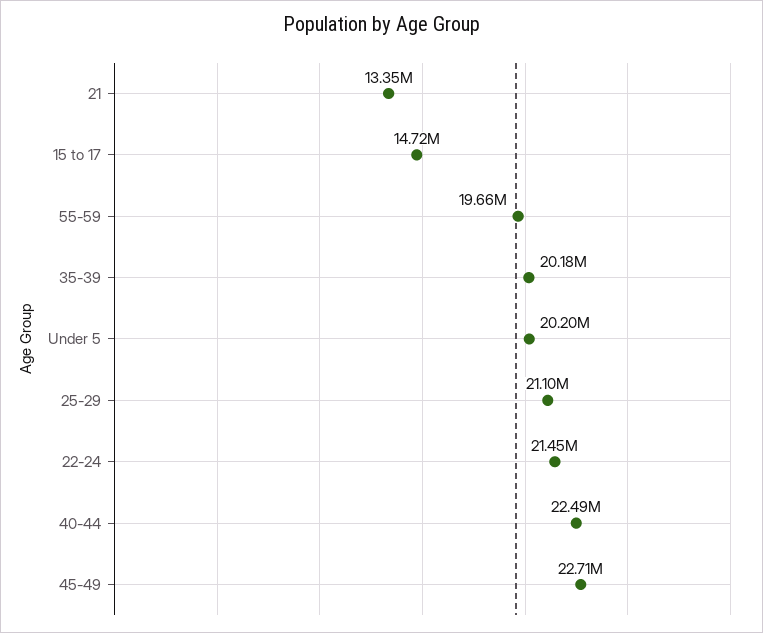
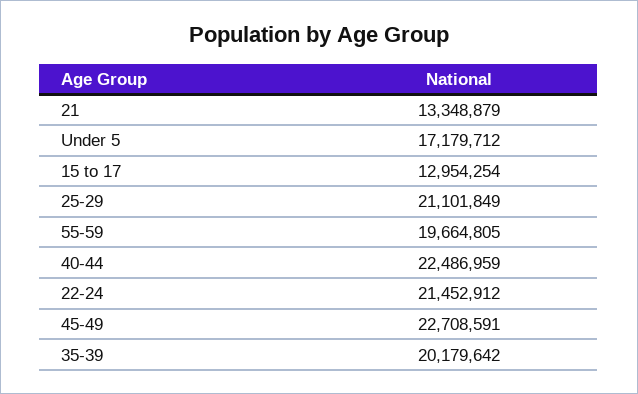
  {
    "21": 13348879,
-   "15 to 17": 14720000,
+   "15 to 17": 12954254,
    "55-59": 19664805,
    "35-39": 20179642,
-   "Under 5": 20200000,
+   "Under 5": 17179712,
    "25-29": 21101849,
    "22-24": 21452912,
    "40-44": 22486959,
    "45-49": 22708591
  }

